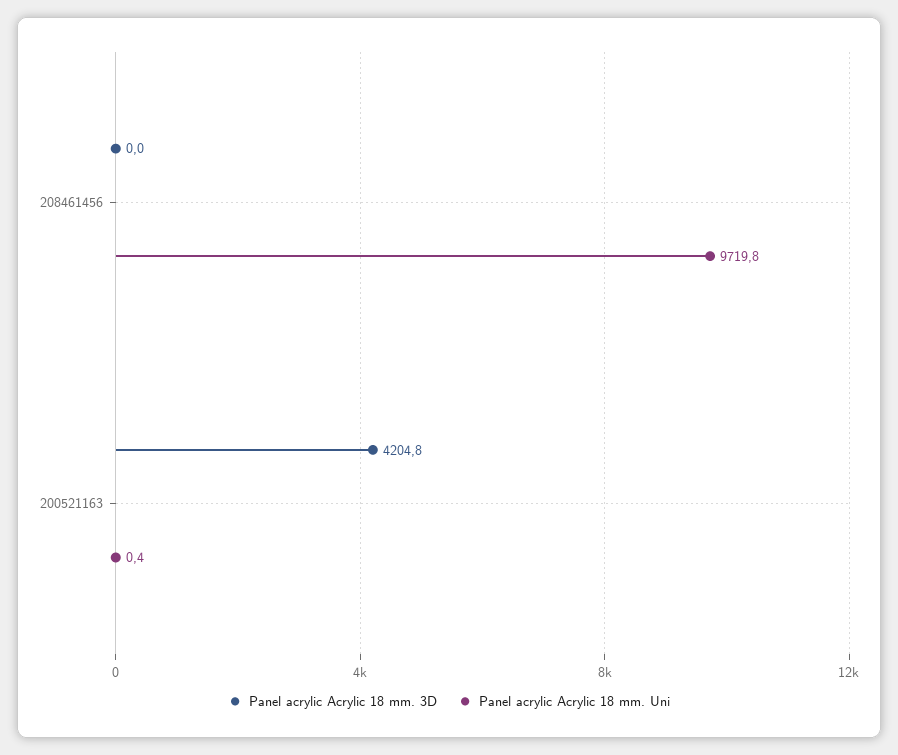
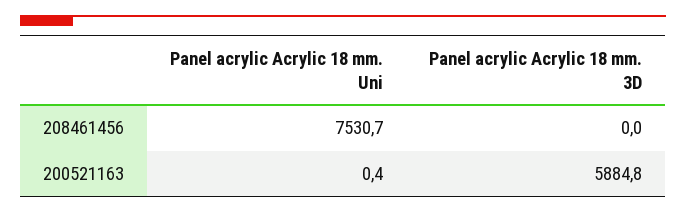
  {
    "Panel acrylic Acrylic 18 mm. 3D": {
      "208461456": 0,
-     "200521163": 4204.8
+     "200521163": 5884.8
    },
    "Panel acrylic Acrylic 18 mm. Uni": {
-     "208461456": 9719.8,
+     "208461456": 7530.7,
      "200521163": 0.4
    }
  }

